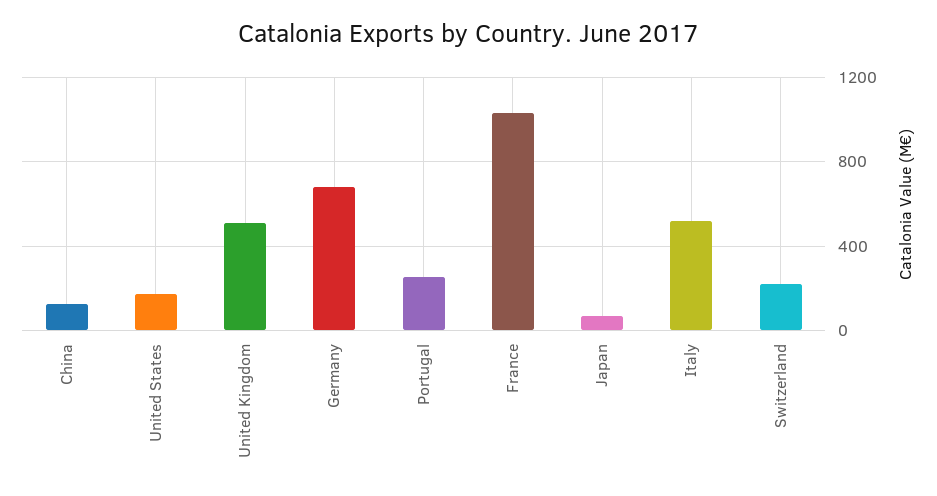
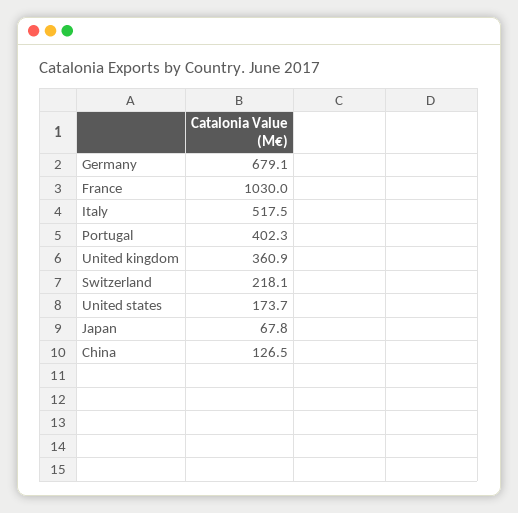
  {
    "China": 126.5,
    "United States": 173.7,
-   "United Kingdom": 500,
+   "United Kingdom": 360.9,
    "Germany": 679.1,
-   "Portugal": 250,
+   "Portugal": 402.3,
    "France": 1030,
    "Japan": 67.8,
    "Italy": 517.5,
    "Switzerland": 218.1
  }

